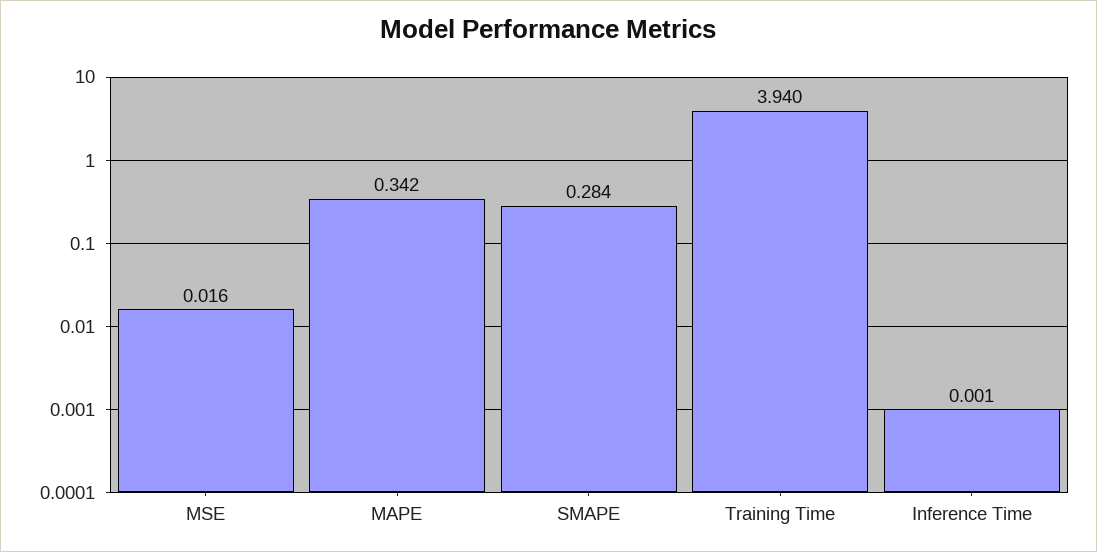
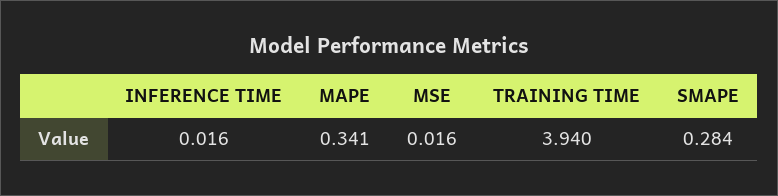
  {
    "MSE": 0.016,
-   "MAPE": 0.342,
+   "MAPE": 0.341,
    "SMAPE": 0.284,
    "Training Time": 3.94,
-   "Inference Time": 0.001
+   "Inference Time": 0.016
  }

